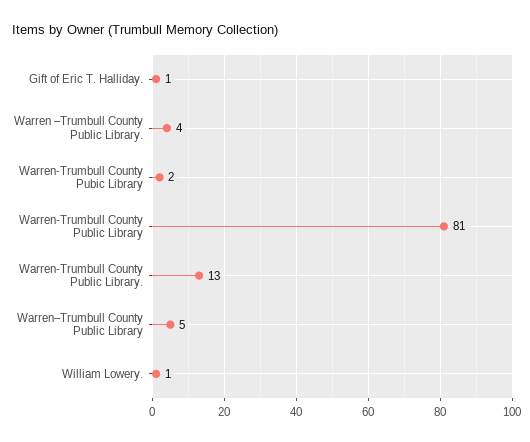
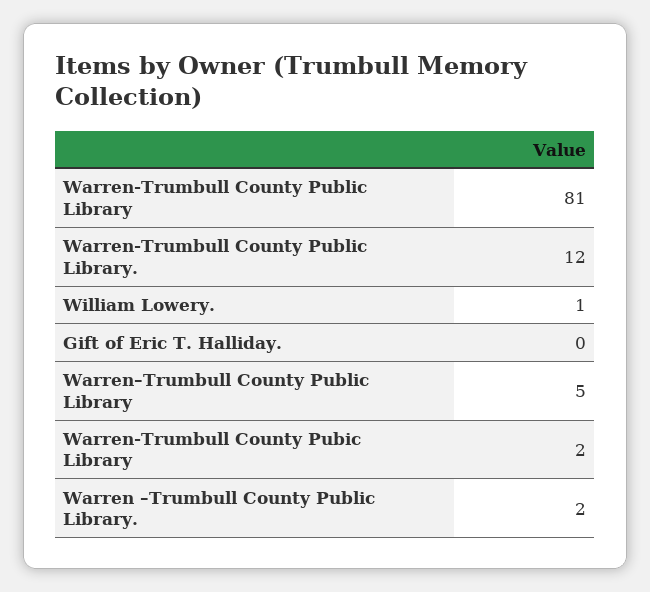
  {
-   "Gift of Eric T. Halliday.": 1,
+   "Gift of Eric T. Halliday.": 0,
-   "Warren –Trumbull County Public Library.": 4,
+   "Warren –Trumbull County Public Library.": 2,
    "Warren-Trumbull County Pubic Library": 2,
    "Warren-Trumbull County Public Library": 81,
-   "Warren-Trumbull County Public Library.": 13,
+   "Warren-Trumbull County Public Library.": 12,
    "Warren–Trumbull County Public Library": 5,
    "William Lowery.": 1
  }

